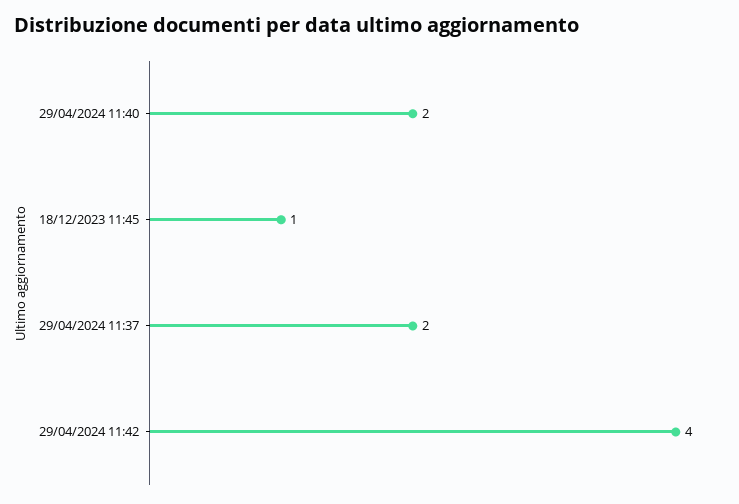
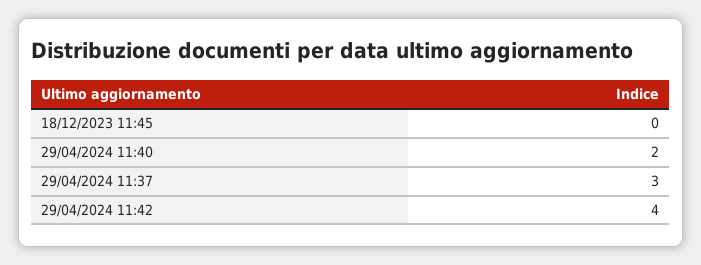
  {
    "29/04/2024 11:40": 2,
-   "18/12/2023 11:45": 1,
+   "18/12/2023 11:45": 0,
-   "29/04/2024 11:37": 2,
+   "29/04/2024 11:37": 3,
    "29/04/2024 11:42": 4
  }

